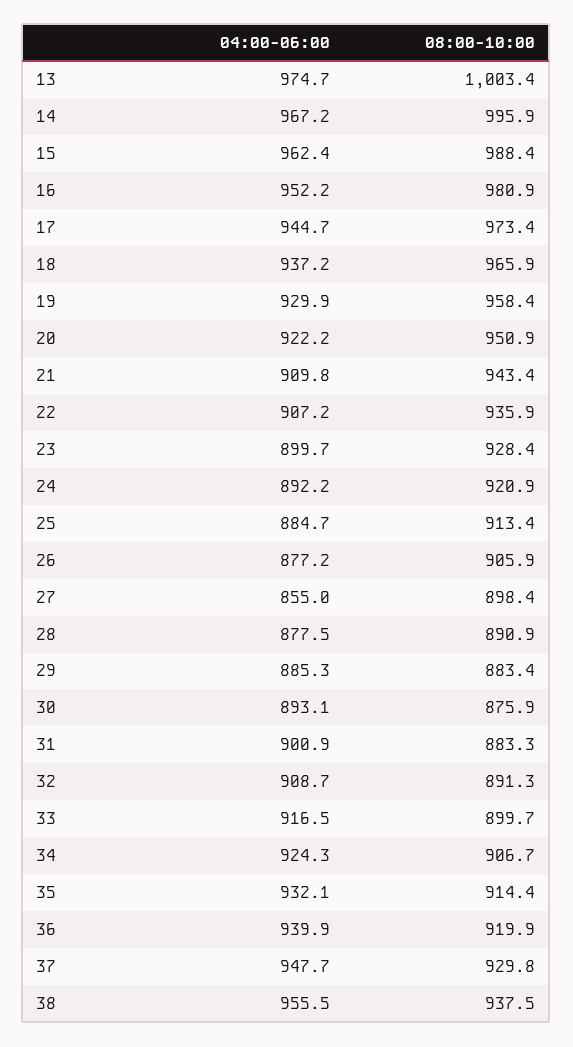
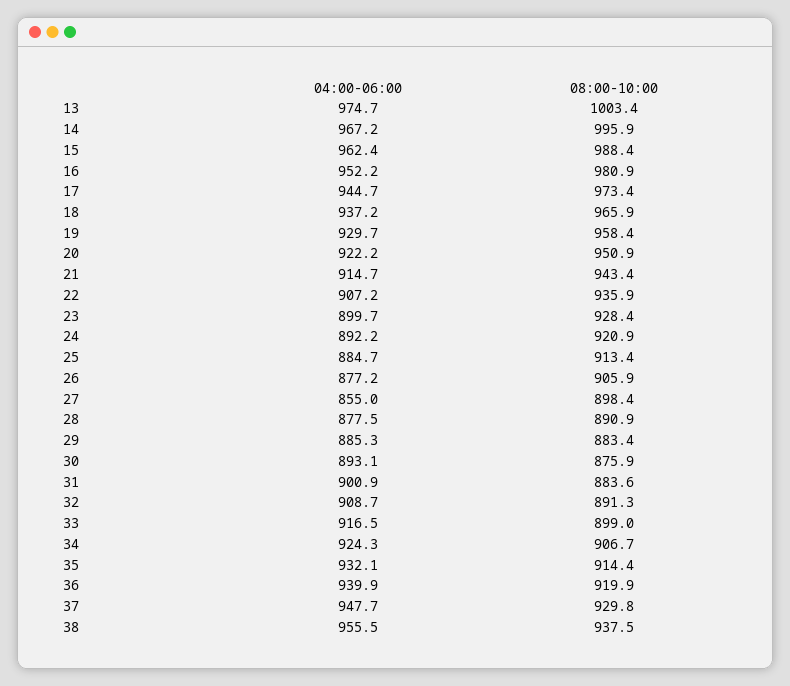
  {
    "04:00-06:00": {
      "13": 974.7,
      "14": 967.2,
      "15": 962.4,
      "16": 952.2,
      "17": 944.7,
      "18": 937.2,
-     "19": 929.9,
+     "19": 929.7,
      "20": 922.2,
-     "21": 909.8,
+     "21": 914.7,
      "22": 907.2,
      "23": 899.7,
      "24": 892.2,
      "25": 884.7,
      "26": 877.2,
      "27": 855,
      "28": 877.5,
      "29": 885.3,
      "30": 893.1,
      "31": 900.9,
      "32": 908.7,
      "33": 916.5,
      "34": 924.3,
      "35": 932.1,
      "36": 939.9,
      "37": 947.7,
      "38": 955.5
    },
    "08:00-10:00": {
      "13": 1003.4,
      "14": 995.9,
      "15": 988.4,
      "16": 980.9,
      "17": 973.4,
      "18": 965.9,
      "19": 958.4,
      "20": 950.9,
      "21": 943.4,
      "22": 935.9,
      "23": 928.4,
      "24": 920.9,
      "25": 913.4,
      "26": 905.9,
      "27": 898.4,
      "28": 890.9,
      "29": 883.4,
      "30": 875.9,
-     "31": 883.3,
+     "31": 883.6,
      "32": 891.3,
-     "33": 899.7,
+     "33": 899,
      "34": 906.7,
      "35": 914.4,
      "36": 919.9,
      "37": 929.8,
      "38": 937.5
    }
  }

